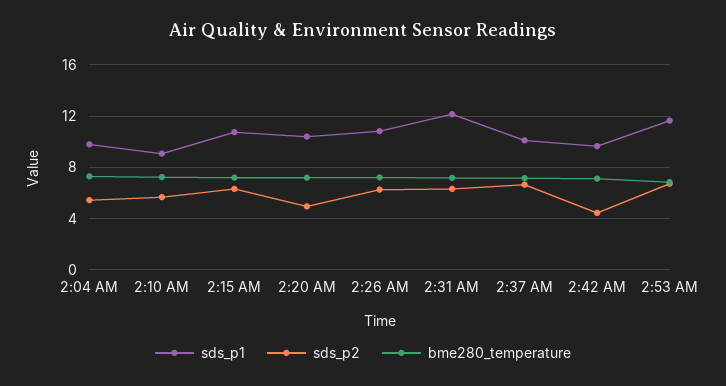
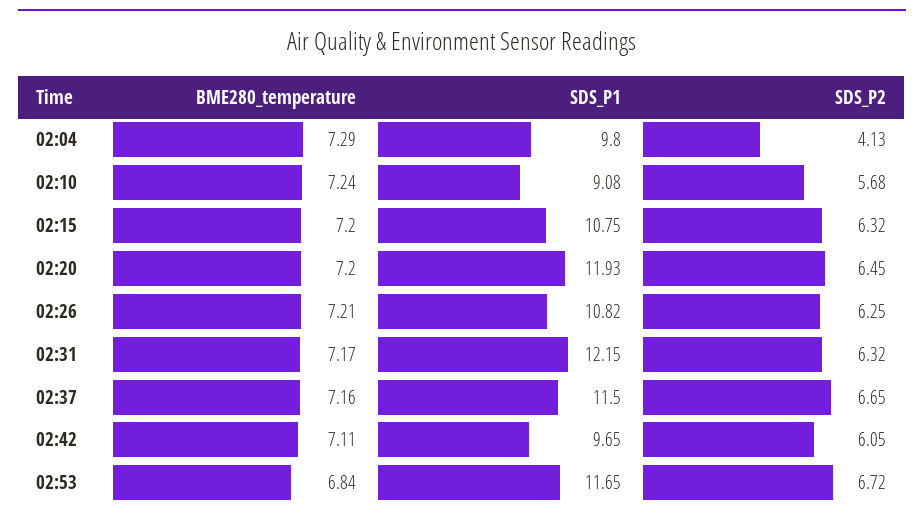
  {
    "sds_p1": {
      "2:04 AM": 9.8,
      "2:10 AM": 9.08,
      "2:15 AM": 10.75,
-     "2:20 AM": 10.5,
+     "2:20 AM": 11.93,
      "2:26 AM": 10.82,
      "2:31 AM": 12.15,
-     "2:37 AM": 10,
+     "2:37 AM": 11.5,
      "2:42 AM": 9.65,
      "2:53 AM": 11.65
    },
    "sds_p2": {
-     "2:04 AM": 5.5,
+     "2:04 AM": 4.13,
      "2:10 AM": 5.68,
      "2:15 AM": 6.32,
-     "2:20 AM": 5,
+     "2:20 AM": 6.45,
      "2:26 AM": 6.25,
      "2:31 AM": 6.32,
      "2:37 AM": 6.65,
-     "2:42 AM": 4.5,
+     "2:42 AM": 6.05,
      "2:53 AM": 6.72
    },
    "bme280_temperature": {
      "2:04 AM": 7.29,
      "2:10 AM": 7.24,
      "2:15 AM": 7.2,
      "2:20 AM": 7.2,
      "2:26 AM": 7.21,
      "2:31 AM": 7.17,
      "2:37 AM": 7.16,
      "2:42 AM": 7.11,
      "2:53 AM": 6.84
    }
  }

